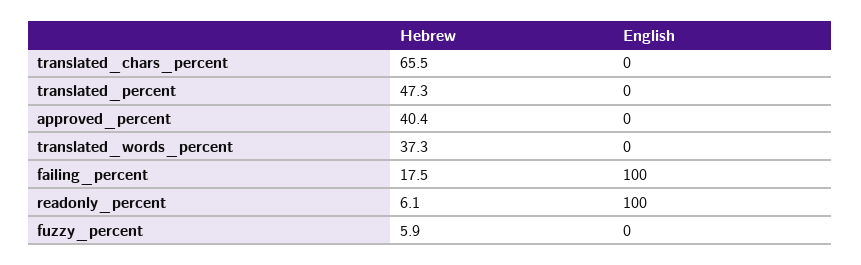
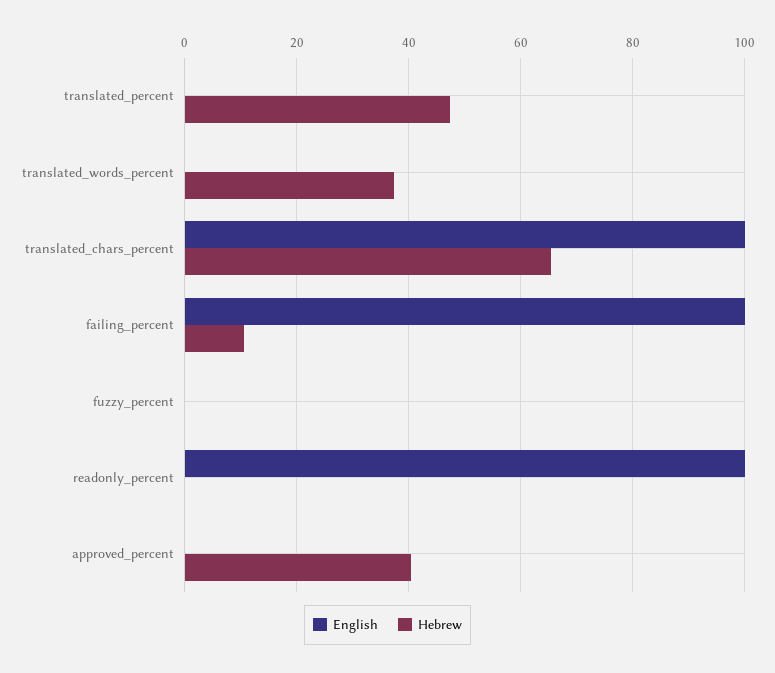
  {
    "Hebrew": {
      "translated_chars_percent": 65.5,
      "translated_percent": 47.3,
      "approved_percent": 40.4,
      "translated_words_percent": 37.3,
-     "failing_percent": 17.5,
+     "failing_percent": 10,
-     "readonly_percent": 6.1,
+     "readonly_percent": 0,
-     "fuzzy_percent": 5.9
+     "fuzzy_percent": 0
    },
    "English": {
-     "translated_chars_percent": 0,
+     "translated_chars_percent": 100,
      "translated_percent": 0,
      "approved_percent": 0,
      "translated_words_percent": 0,
      "failing_percent": 100,
      "readonly_percent": 100,
      "fuzzy_percent": 0
    }
  }

